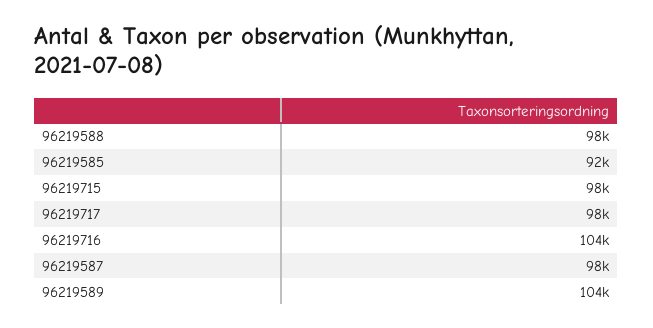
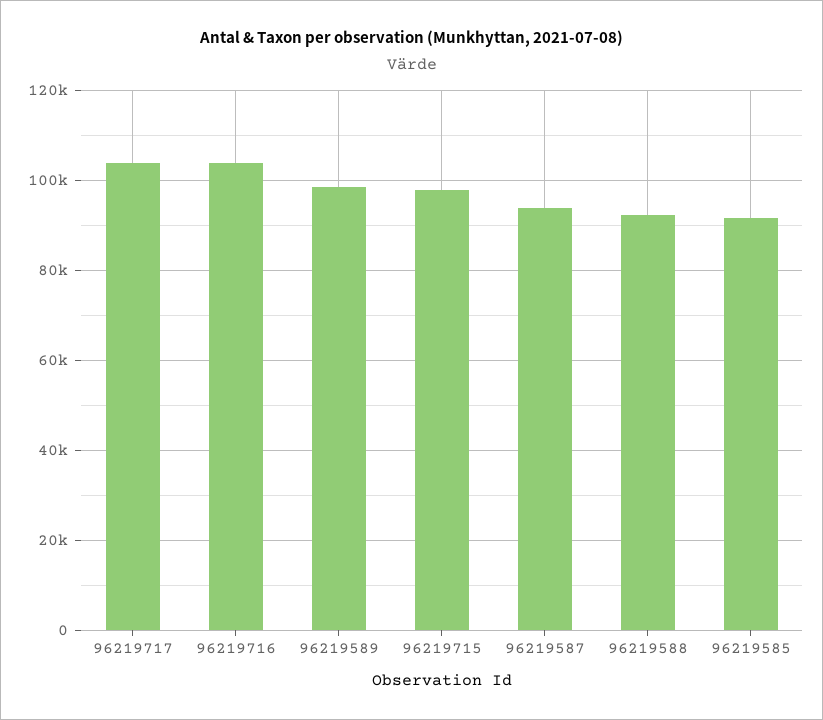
  {
-   "96219588": 98000,
+   "96219588": 92000,
    "96219585": 92000,
    "96219715": 98000,
-   "96219717": 98000,
+   "96219717": 104000,
    "96219716": 104000,
-   "96219587": 98000,
+   "96219587": 94000,
-   "96219589": 104000
+   "96219589": 98000
  }

